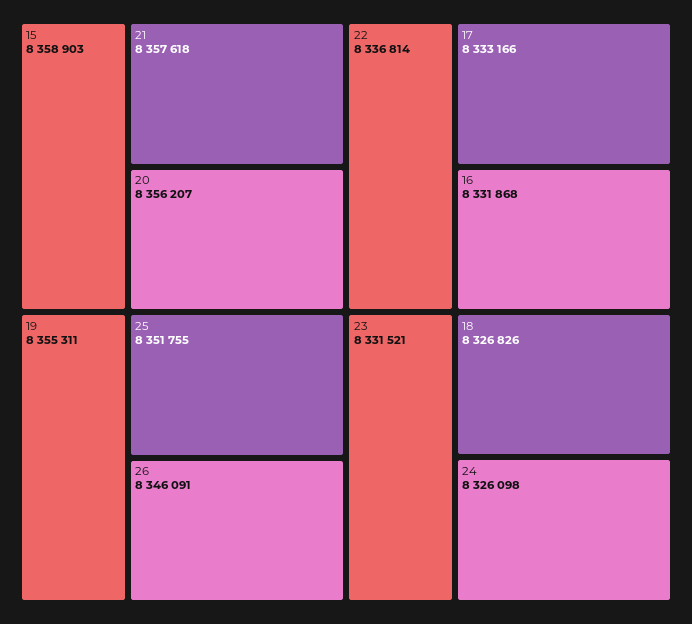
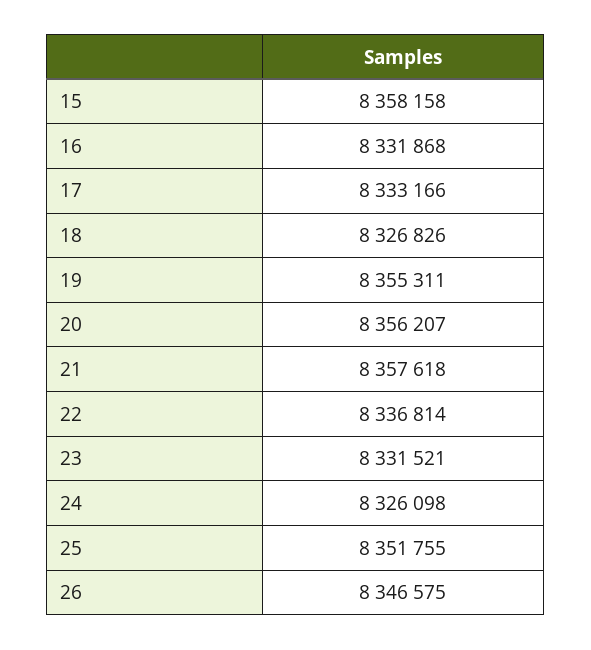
  {
-   "15": 8358903,
+   "15": 8358158,
    "21": 8357618,
    "20": 8356207,
    "19": 8355311,
    "25": 8351755,
-   "26": 8346091,
+   "26": 8346575,
    "22": 8336814,
    "17": 8333166,
    "16": 8331868,
    "23": 8331521,
    "18": 8326826,
    "24": 8326098
  }

